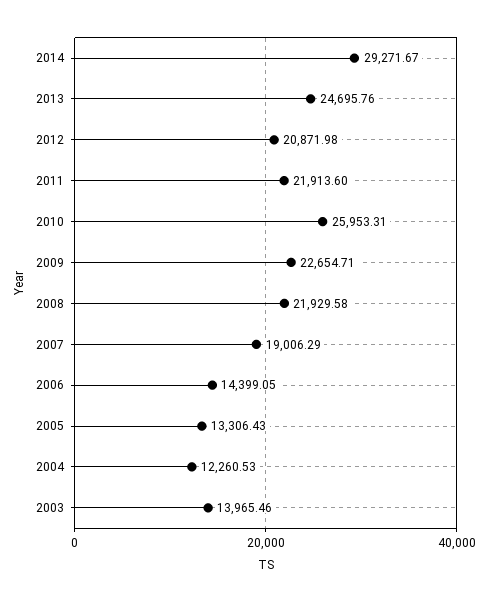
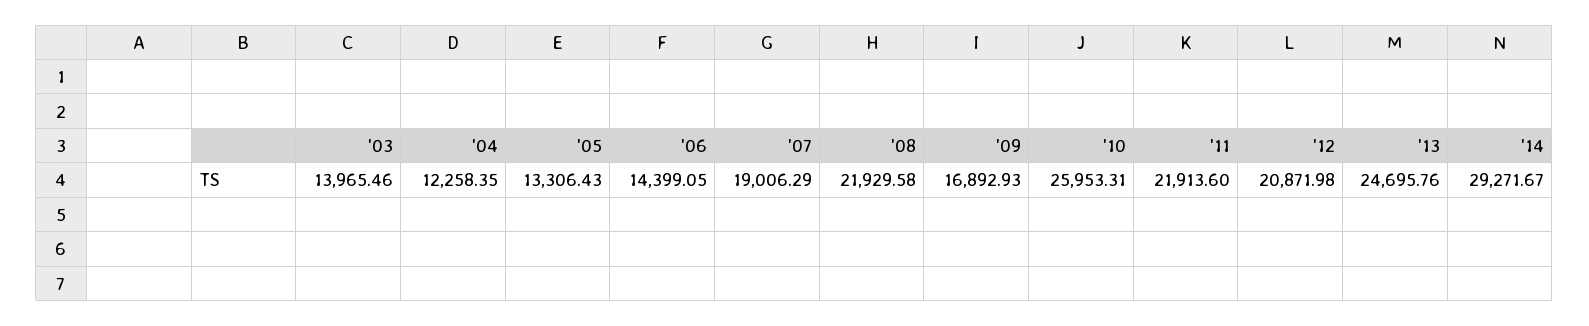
  {
    "2014": 29271.67,
    "2013": 24695.76,
    "2012": 20871.98,
    "2011": 21913.6,
    "2010": 25953.31,
-   "2009": 22654.71,
+   "2009": 16892.93,
    "2008": 21929.58,
    "2007": 19006.29,
    "2006": 14399.05,
    "2005": 13306.43,
-   "2004": 12260.53,
+   "2004": 12258.35,
    "2003": 13965.46
  }

